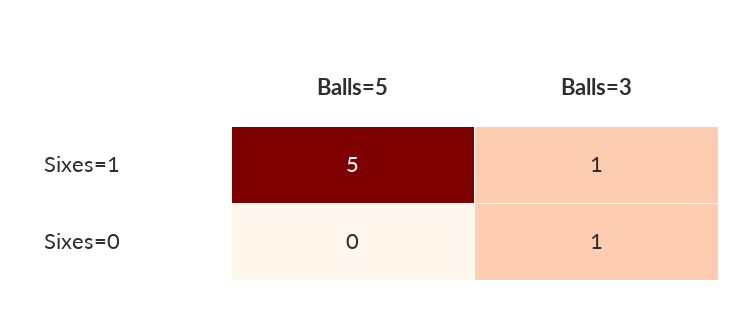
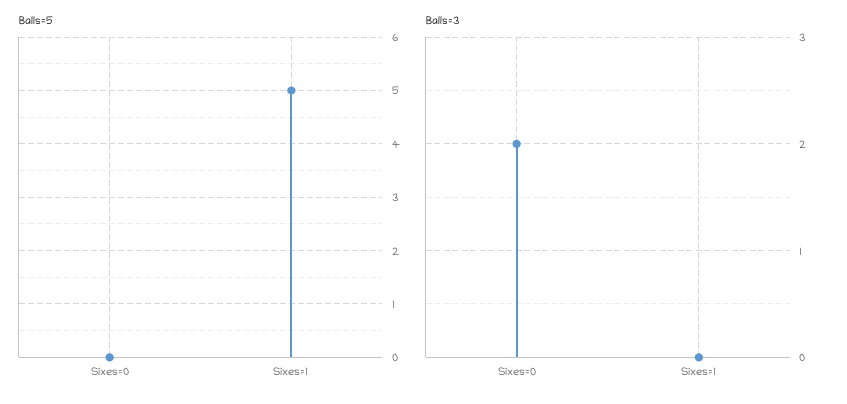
  {
    "Balls=5": {
      "Sixes=1": 5,
      "Sixes=0": 0
    },
    "Balls=3": {
-     "Sixes=1": 1,
+     "Sixes=1": 0,
-     "Sixes=0": 1
+     "Sixes=0": 2
    }
  }

